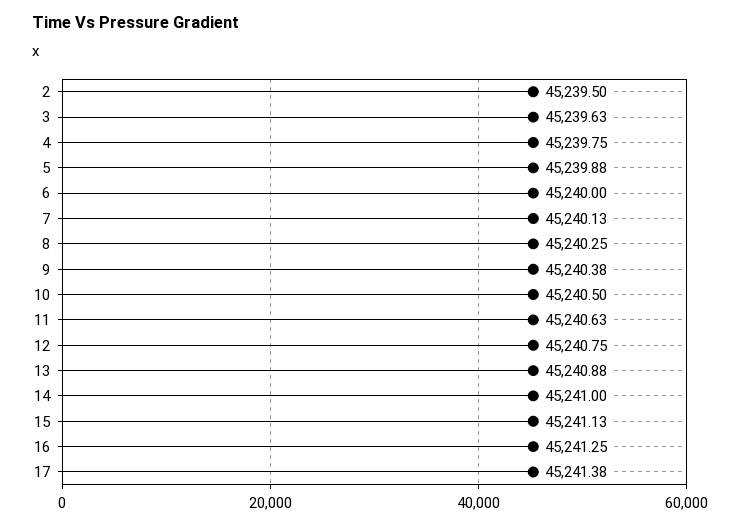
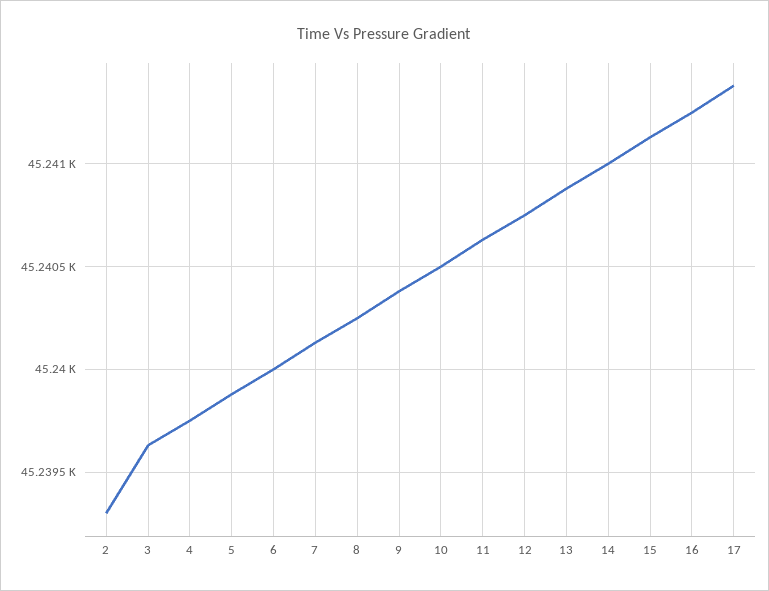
  {
-   "2": 45239.5,
+   "2": 45239.3,
    "3": 45239.63,
    "4": 45239.75,
    "5": 45239.88,
    "6": 45240,
    "7": 45240.13,
    "8": 45240.25,
    "9": 45240.38,
    "10": 45240.5,
    "11": 45240.63,
    "12": 45240.75,
    "13": 45240.88,
    "14": 45241,
    "15": 45241.13,
    "16": 45241.25,
    "17": 45241.38
  }

